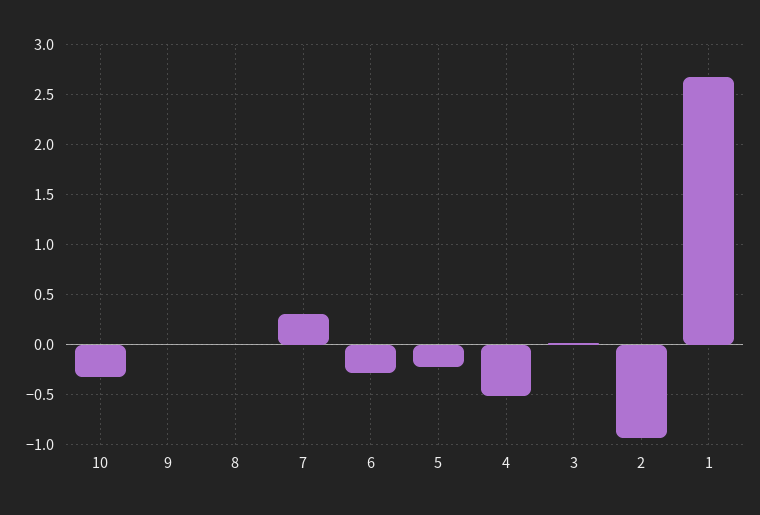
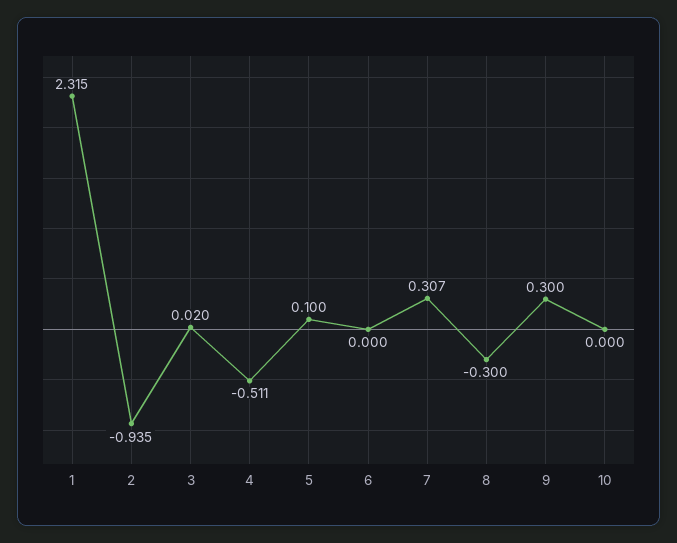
  {
-   "10": -0.3,
+   "10": 0,
-   "9": 0,
+   "9": 0.3,
-   "8": 0,
+   "8": -0.3,
    "7": 0.307,
-   "6": -0.3,
+   "6": 0,
-   "5": -0.2,
+   "5": 0.1,
    "4": -0.511,
    "3": 0.02,
    "2": -0.935,
-   "1": 2.7
+   "1": 2.315
  }

